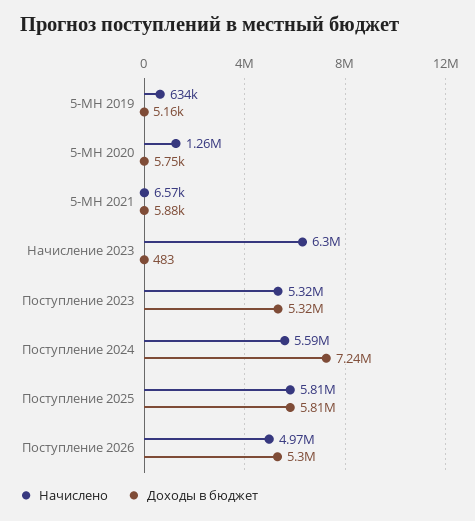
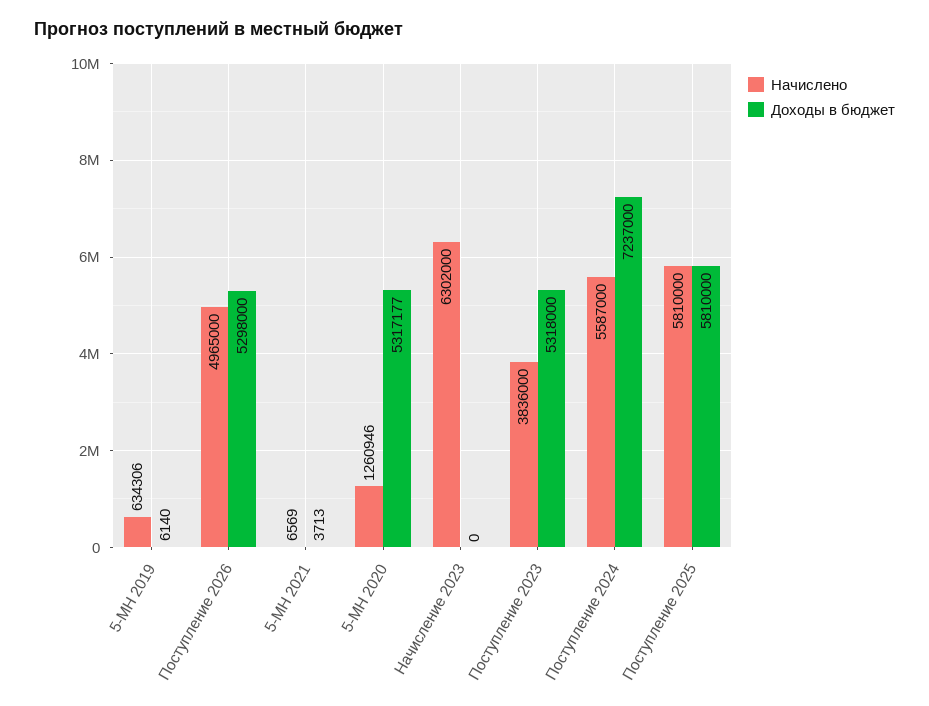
  {
    "Начислено": {
      "5-МН 2019": 634306,
      "5-МН 2020": 1260946,
      "5-МН 2021": 6569,
      "Начисление 2023": 6302000,
-     "Поступление 2023": 5320000,
+     "Поступление 2023": 3836000,
      "Поступление 2024": 5587000,
      "Поступление 2025": 5810000,
      "Поступление 2026": 4965000
    },
    "Доходы в бюджет": {
-     "5-МН 2019": 5160,
+     "5-МН 2019": 6140,
-     "5-МН 2020": 5750,
+     "5-МН 2020": 5317177,
-     "5-МН 2021": 5880,
+     "5-МН 2021": 3713,
-     "Начисление 2023": 483,
+     "Начисление 2023": 0,
      "Поступление 2023": 5318000,
      "Поступление 2024": 7237000,
      "Поступление 2025": 5810000,
      "Поступление 2026": 5298000
    }
  }

